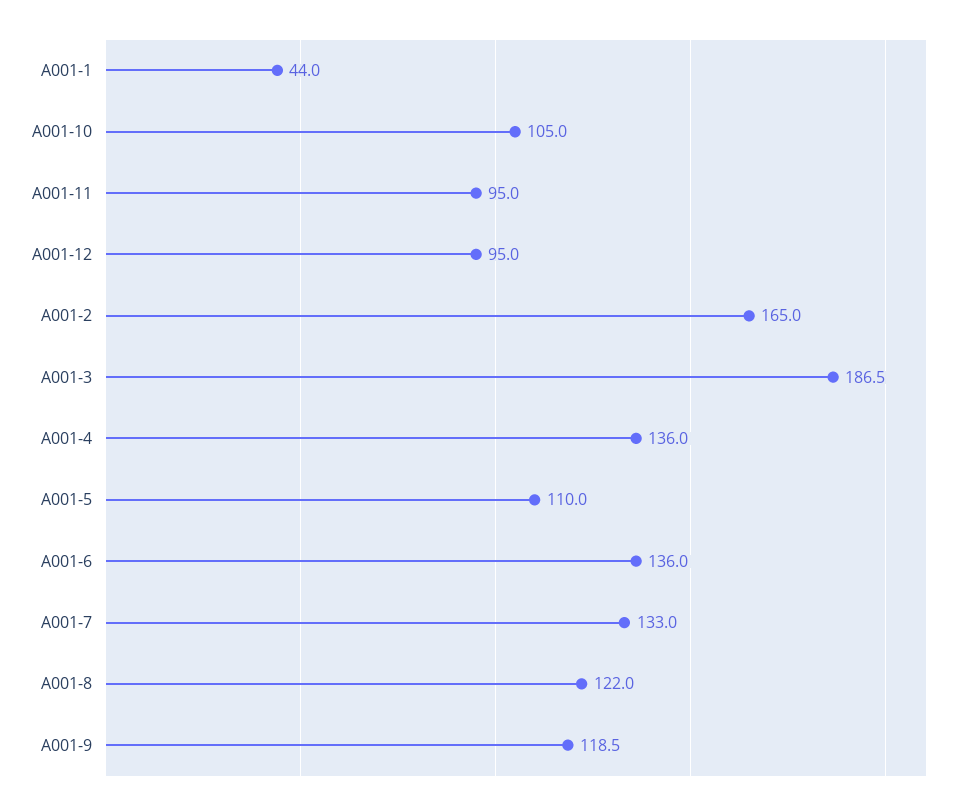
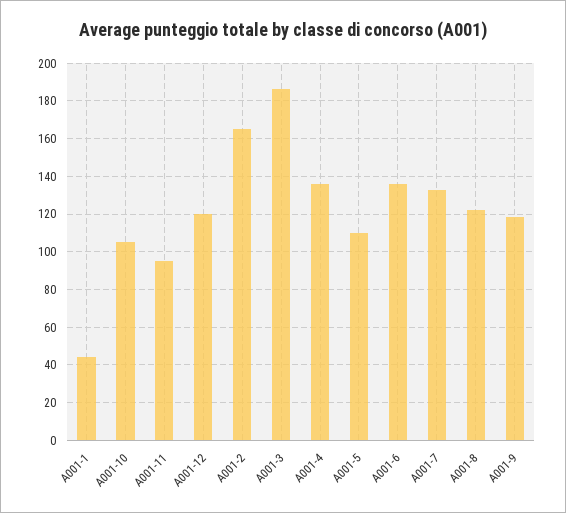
  {
    "A001-1": 44,
    "A001-10": 105,
    "A001-11": 95,
-   "A001-12": 95,
+   "A001-12": 120,
    "A001-2": 165,
    "A001-3": 186.5,
    "A001-4": 136,
    "A001-5": 110,
    "A001-6": 136,
    "A001-7": 133,
    "A001-8": 122,
    "A001-9": 118.5
  }

